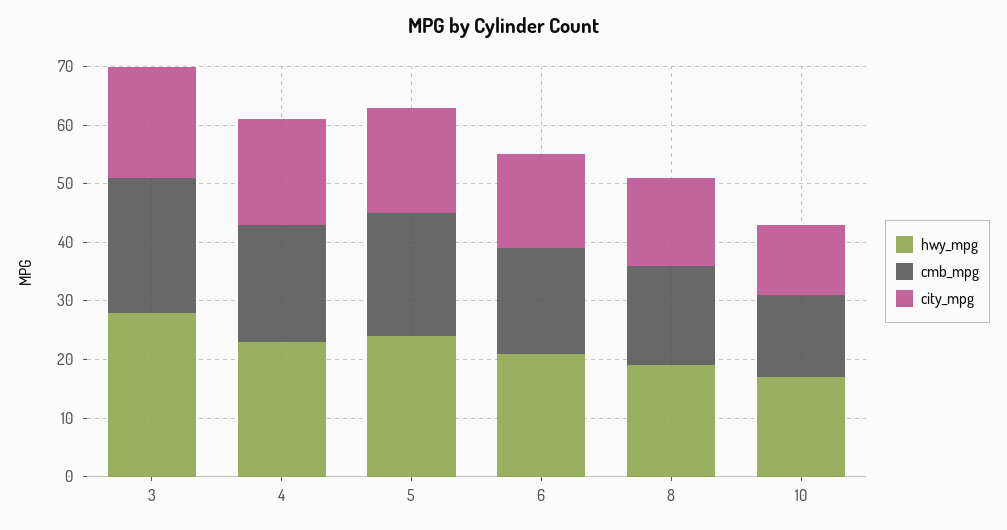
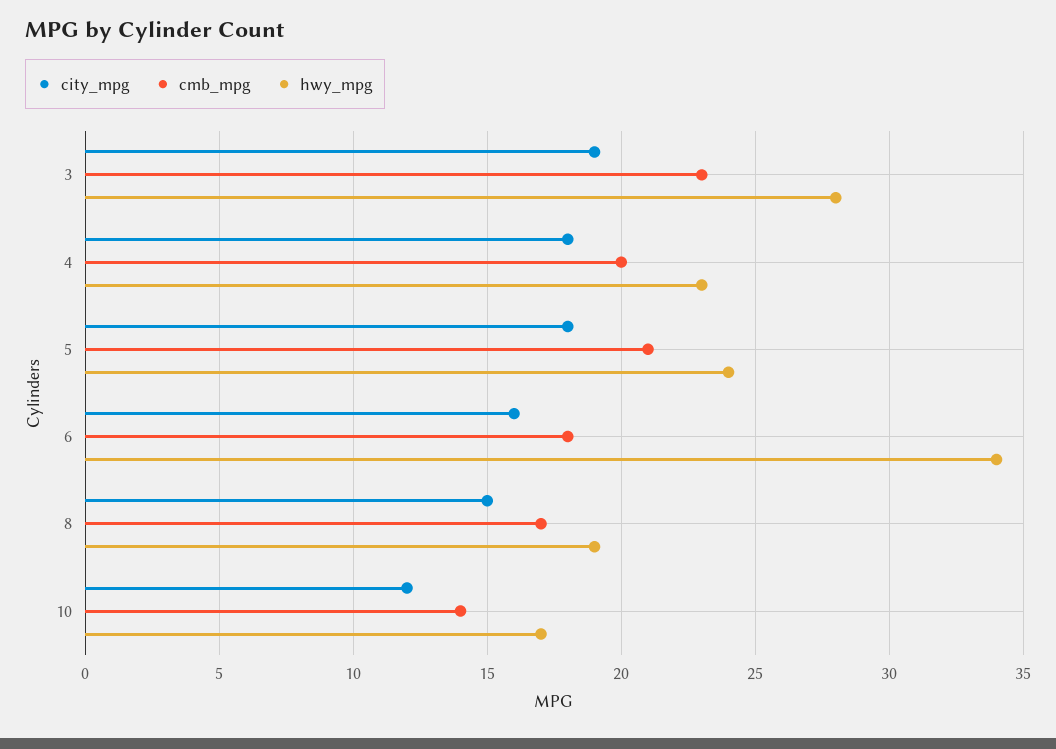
  {
    "hwy_mpg": {
      "3": 28,
      "4": 23,
      "5": 24,
-     "6": 20,
+     "6": 34,
      "8": 19,
      "10": 17
    },
    "cmb_mpg": {
      "3": 23,
      "4": 20,
      "5": 21,
      "6": 18,
      "8": 17,
      "10": 14
    },
    "city_mpg": {
      "3": 19,
      "4": 18,
      "5": 18,
      "6": 16,
      "8": 15,
      "10": 12
    }
  }

